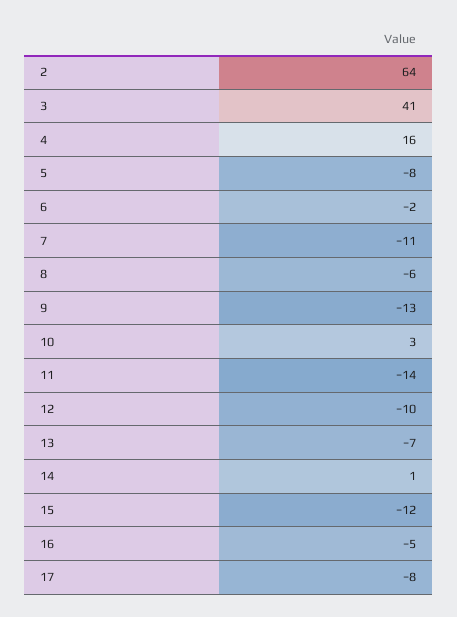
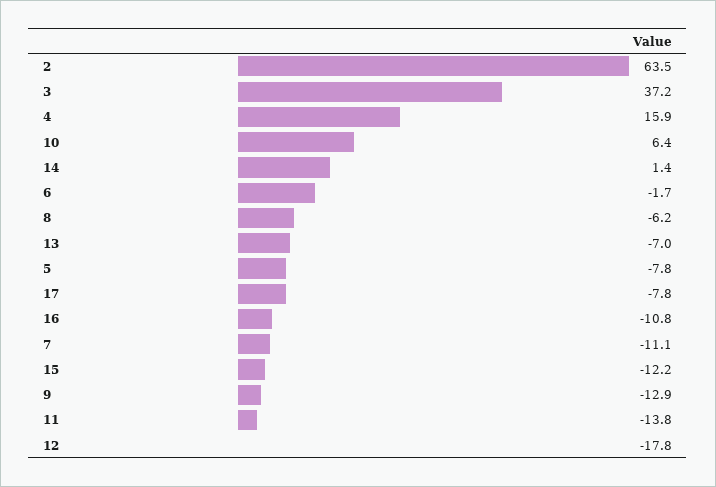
  {
    "2": 63.5,
-   "3": 41,
+   "3": 37.2,
    "4": 15.9,
    "5": -7.8,
    "6": -1.7,
    "7": -11.1,
    "8": -6.2,
    "9": -12.9,
-   "10": 3,
+   "10": 6.4,
    "11": -13.8,
-   "12": -10,
+   "12": -17.8,
    "13": -7,
    "14": 1.4,
    "15": -12.2,
-   "16": -5,
+   "16": -10.8,
    "17": -7.8
  }

